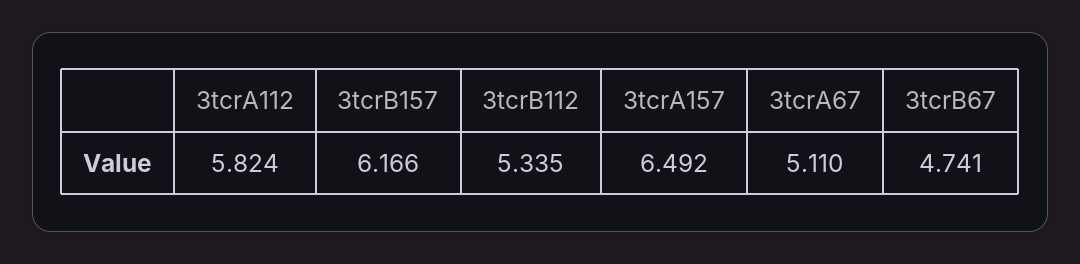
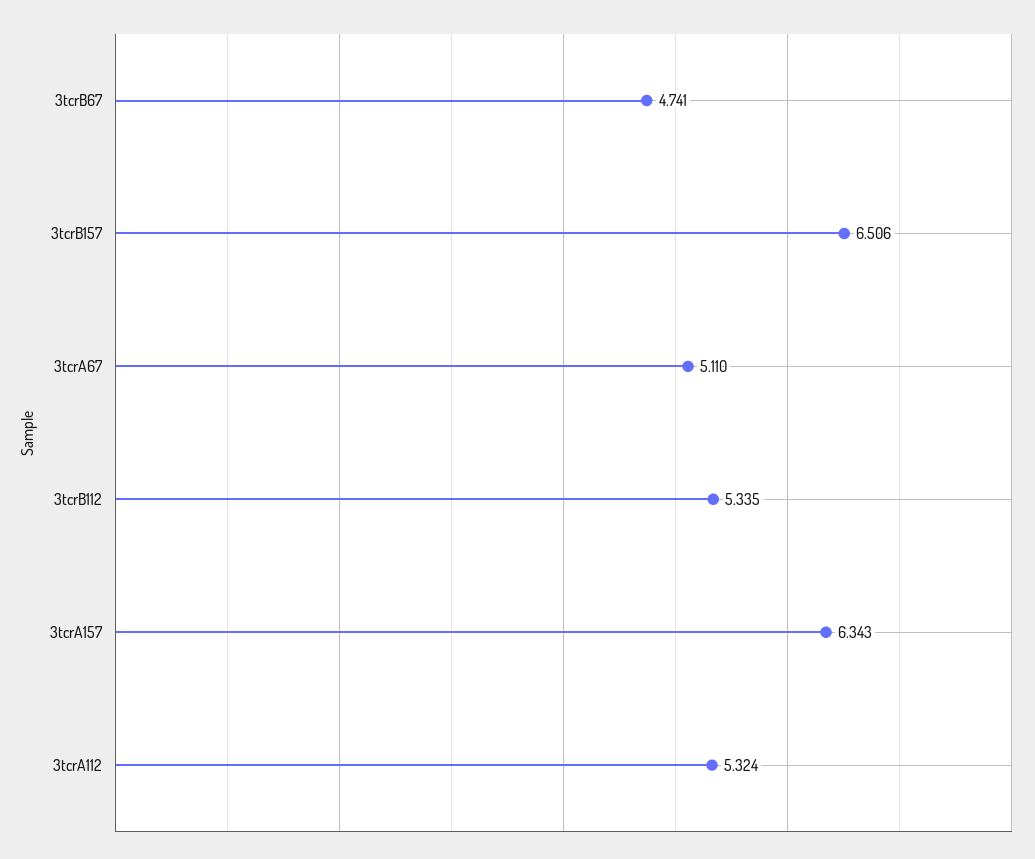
  {
-   "3tcrA112": 5.824,
+   "3tcrA112": 5.324,
-   "3tcrB157": 6.166,
+   "3tcrB157": 6.506,
    "3tcrB112": 5.335,
-   "3tcrA157": 6.492,
+   "3tcrA157": 6.343,
    "3tcrA67": 5.11,
    "3tcrB67": 4.741
  }

